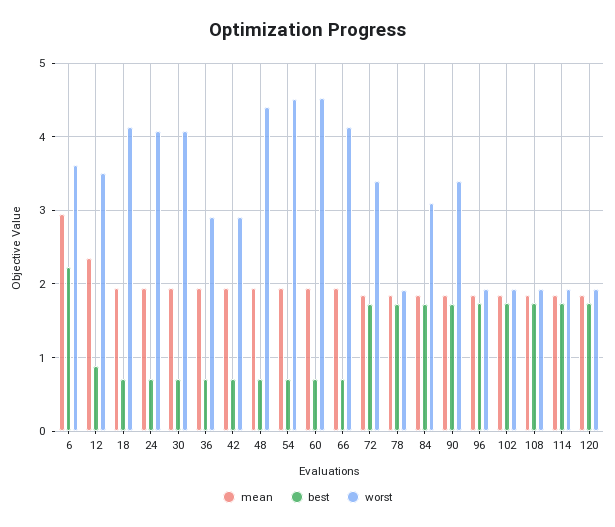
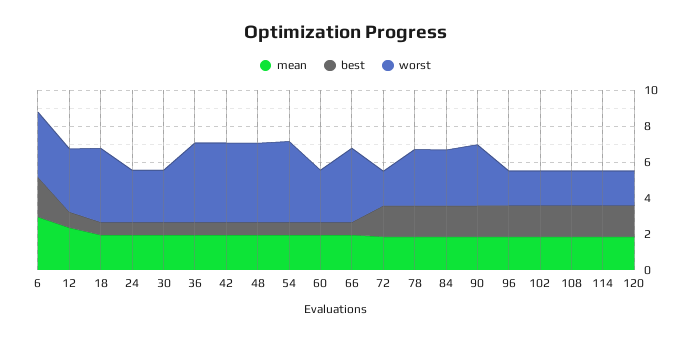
  {
    "mean": {
      "6": 3,
      "12": 2.3,
      "18": 1.9,
      "24": 1.9,
      "30": 1.9,
      "36": 1.9,
      "42": 1.9,
      "48": 1.9,
      "54": 1.9,
      "60": 1.9,
      "66": 1.9,
      "72": 1.9,
      "78": 1.9,
      "84": 1.9,
      "90": 1.9,
      "96": 1.9,
      "102": 1.9,
      "108": 1.9,
      "114": 1.9,
      "120": 1.9
    },
    "best": {
      "6": 2.2,
      "12": 0.9,
      "18": 0.7,
      "24": 0.7,
      "30": 0.7,
      "36": 0.7,
      "42": 0.7,
      "48": 0.7,
      "54": 0.7,
      "60": 0.7,
      "66": 0.7,
      "72": 1.7,
      "78": 1.7,
      "84": 1.7,
      "90": 1.7,
      "96": 1.7,
      "102": 1.7,
      "108": 1.7,
      "114": 1.7,
      "120": 1.7
    },
    "worst": {
      "6": 3.6,
      "12": 3.5,
      "18": 4.1,
-     "24": 4.1,
+     "24": 3,
-     "30": 4.1,
+     "30": 3,
-     "36": 2.9,
+     "36": 4.5,
-     "42": 2.9,
+     "42": 4.5,
      "48": 4.4,
      "54": 4.5,
-     "60": 4.5,
+     "60": 3,
      "66": 4.1,
-     "72": 3.4,
+     "72": 2,
-     "78": 1.9,
+     "78": 3,
      "84": 3.1,
      "90": 3.4,
      "96": 1.9,
      "102": 1.9,
      "108": 1.9,
      "114": 1.9,
      "120": 1.9
    }
  }

